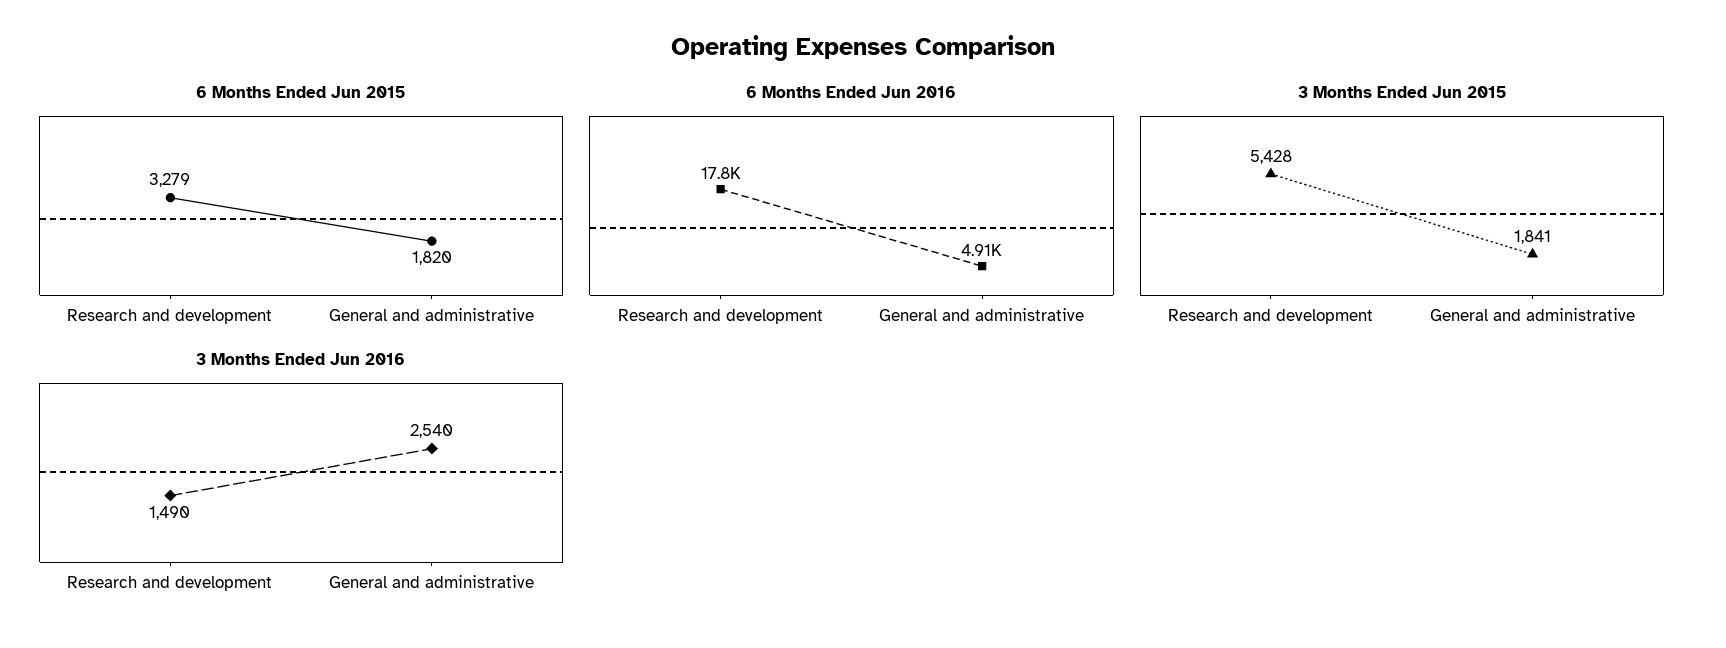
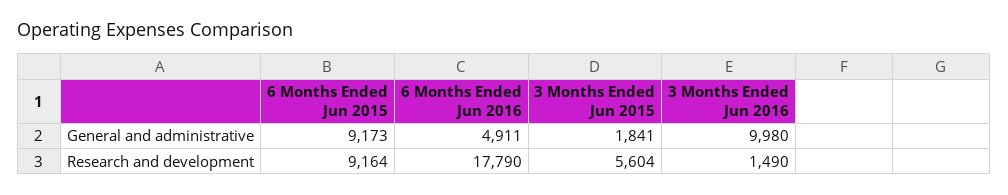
  {
    "6 Months Ended Jun 2015": {
-     "Research and development": 3279,
+     "Research and development": 9164,
-     "General and administrative": 1820
+     "General and administrative": 9173
    },
    "6 Months Ended Jun 2016": {
      "Research and development": 17790,
      "General and administrative": 4911
    },
    "3 Months Ended Jun 2015": {
-     "Research and development": 5428,
+     "Research and development": 5604,
      "General and administrative": 1841
    },
    "3 Months Ended Jun 2016": {
      "Research and development": 1490,
-     "General and administrative": 2540
+     "General and administrative": 9980
    }
  }

